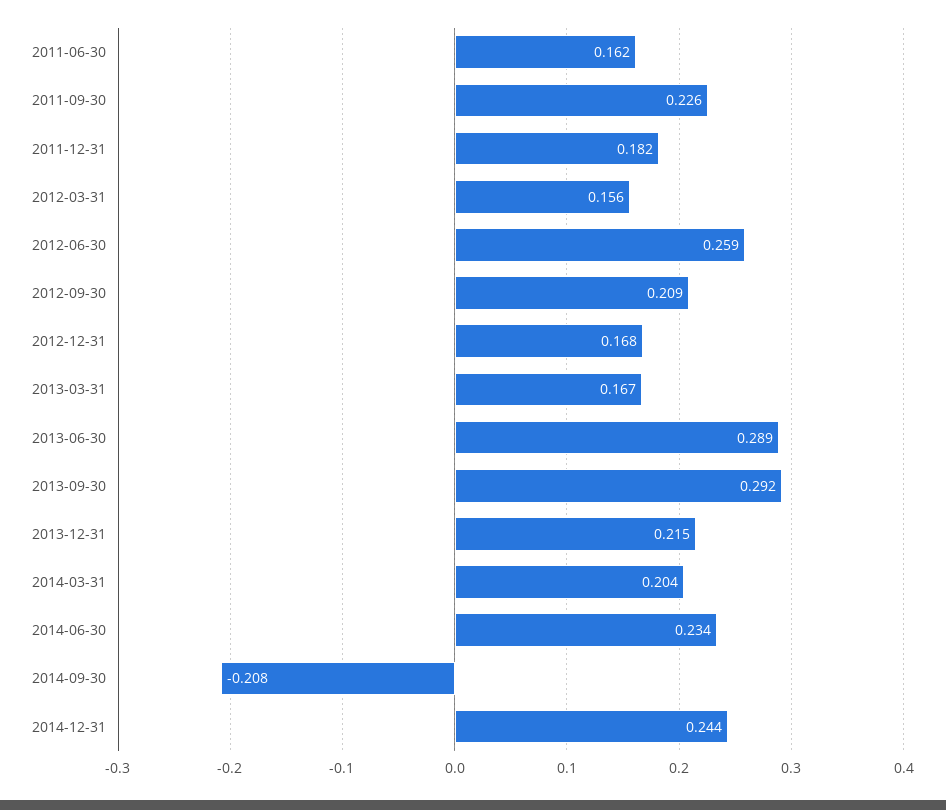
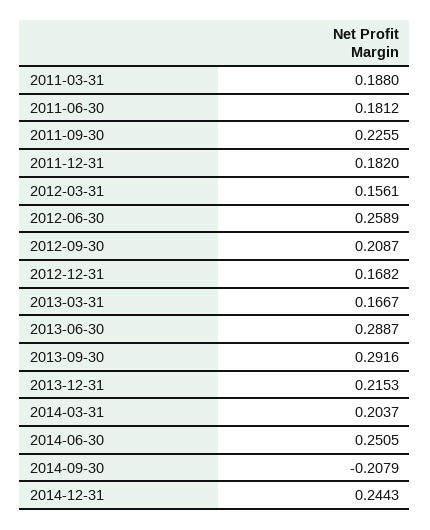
  {
-   "2011-06-30": 0.162,
+   "2011-06-30": 0.1812,
    "2011-09-30": 0.2255,
    "2011-12-31": 0.182,
    "2012-03-31": 0.1561,
    "2012-06-30": 0.2589,
    "2012-09-30": 0.2087,
    "2012-12-31": 0.1682,
    "2013-03-31": 0.1667,
    "2013-06-30": 0.2887,
    "2013-09-30": 0.2916,
    "2013-12-31": 0.2153,
    "2014-03-31": 0.2037,
-   "2014-06-30": 0.234,
+   "2014-06-30": 0.2505,
    "2014-09-30": -0.2079,
-   "2014-12-31": 0.2443
+   "2014-12-31": 0.2443,
+   "2011-03-31": 0.188
  }

